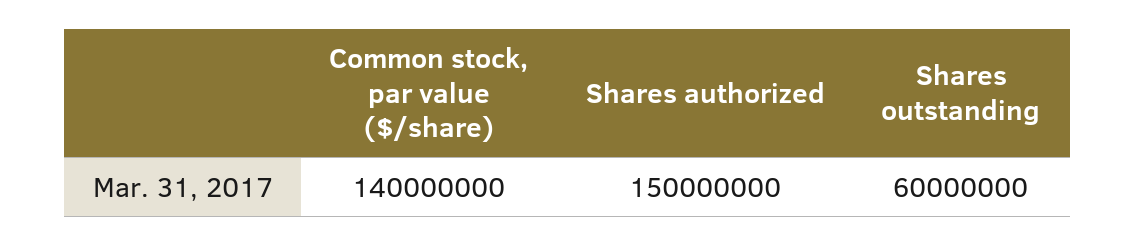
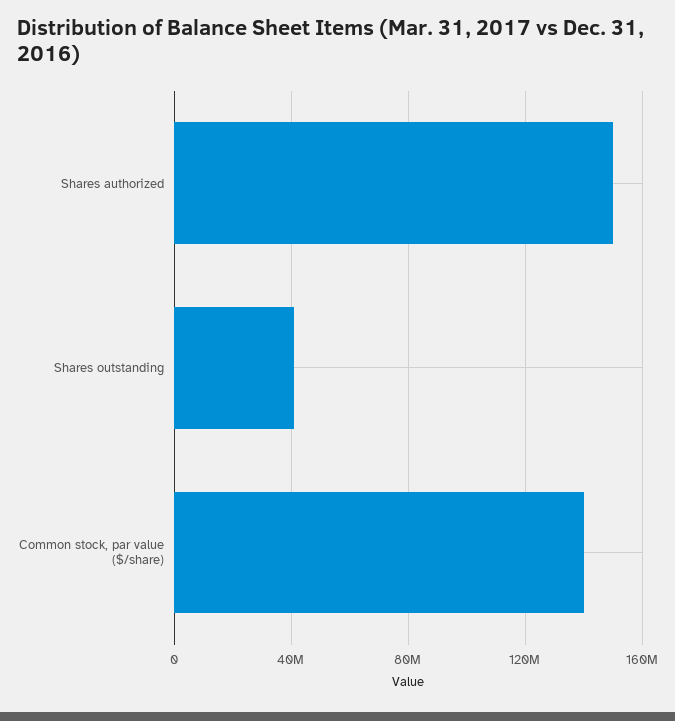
  {
    "Common stock, par value ($/share)": 140000000,
    "Shares authorized": 150000000,
-   "Shares outstanding": 60000000
+   "Shares outstanding": 40000000
  }

